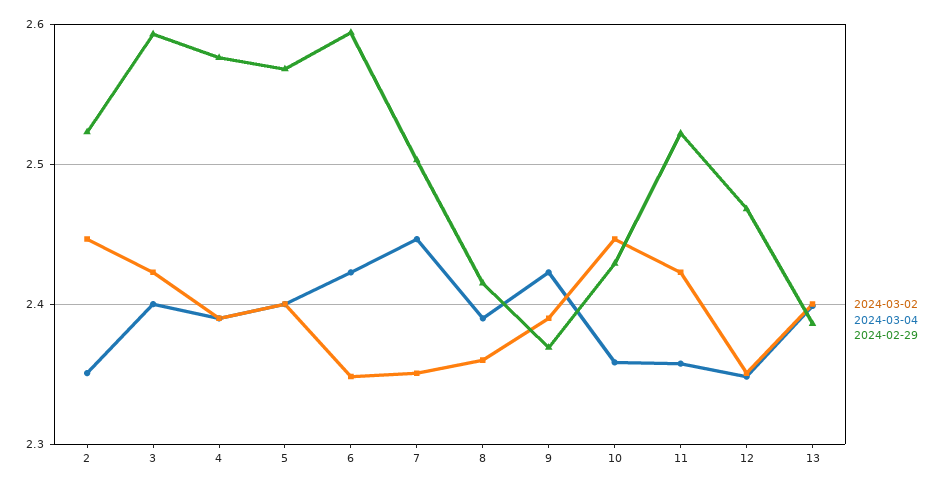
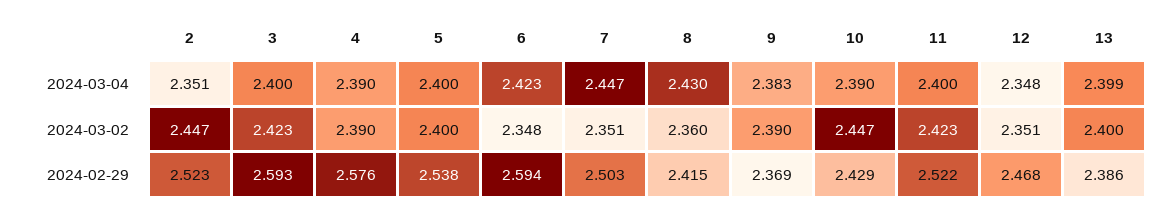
  {
    "2024-03-02": {
      "2": 2.447,
      "3": 2.423,
      "4": 2.39,
      "5": 2.4,
      "6": 2.348,
      "7": 2.351,
      "8": 2.36,
      "9": 2.39,
      "10": 2.447,
      "11": 2.423,
      "12": 2.351,
      "13": 2.4
    },
    "2024-03-04": {
      "2": 2.351,
      "3": 2.4,
      "4": 2.39,
      "5": 2.4,
      "6": 2.423,
      "7": 2.447,
-     "8": 2.39,
+     "8": 2.43,
-     "9": 2.42,
+     "9": 2.383,
-     "10": 2.36,
+     "10": 2.39,
-     "11": 2.36,
+     "11": 2.4,
      "12": 2.348,
      "13": 2.399
    },
    "2024-02-29": {
      "2": 2.523,
      "3": 2.593,
      "4": 2.576,
-     "5": 2.57,
+     "5": 2.538,
      "6": 2.594,
      "7": 2.503,
      "8": 2.415,
      "9": 2.369,
      "10": 2.429,
      "11": 2.522,
      "12": 2.468,
      "13": 2.386
    }
  }

